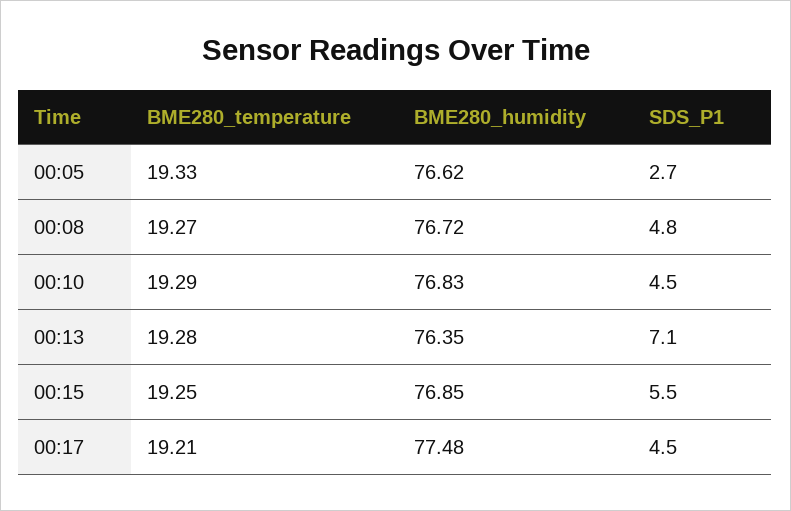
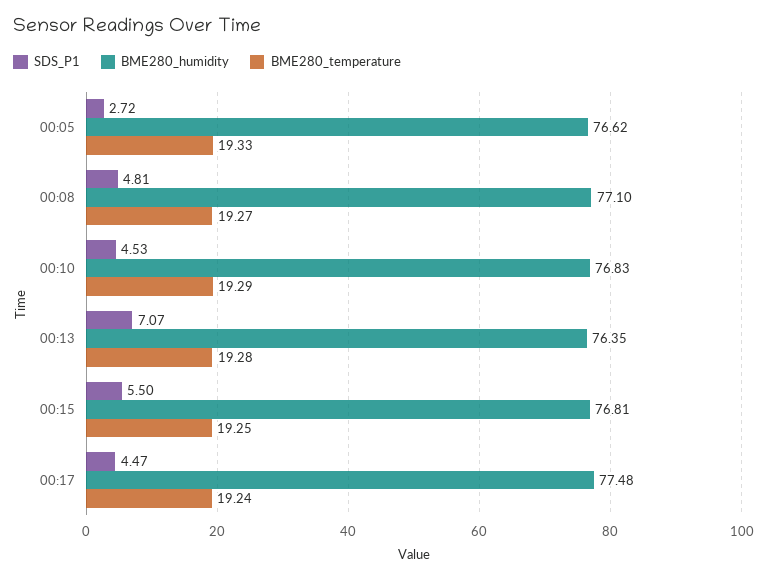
  {
    "BME280_temperature": {
      "00:05": 19.33,
      "00:08": 19.27,
      "00:10": 19.29,
      "00:13": 19.28,
      "00:15": 19.25,
-     "00:17": 19.21
+     "00:17": 19.24
    },
    "BME280_humidity": {
      "00:05": 76.62,
-     "00:08": 76.72,
+     "00:08": 77.1,
      "00:10": 76.83,
      "00:13": 76.35,
-     "00:15": 76.85,
+     "00:15": 76.81,
      "00:17": 77.48
    },
    "SDS_P1": {
      "00:05": 2.72,
      "00:08": 4.81,
      "00:10": 4.53,
      "00:13": 7.07,
      "00:15": 5.5,
      "00:17": 4.47
    }
  }

